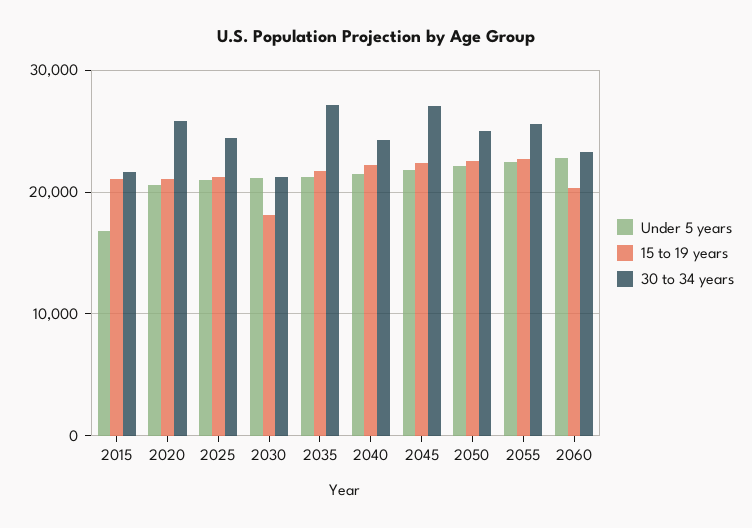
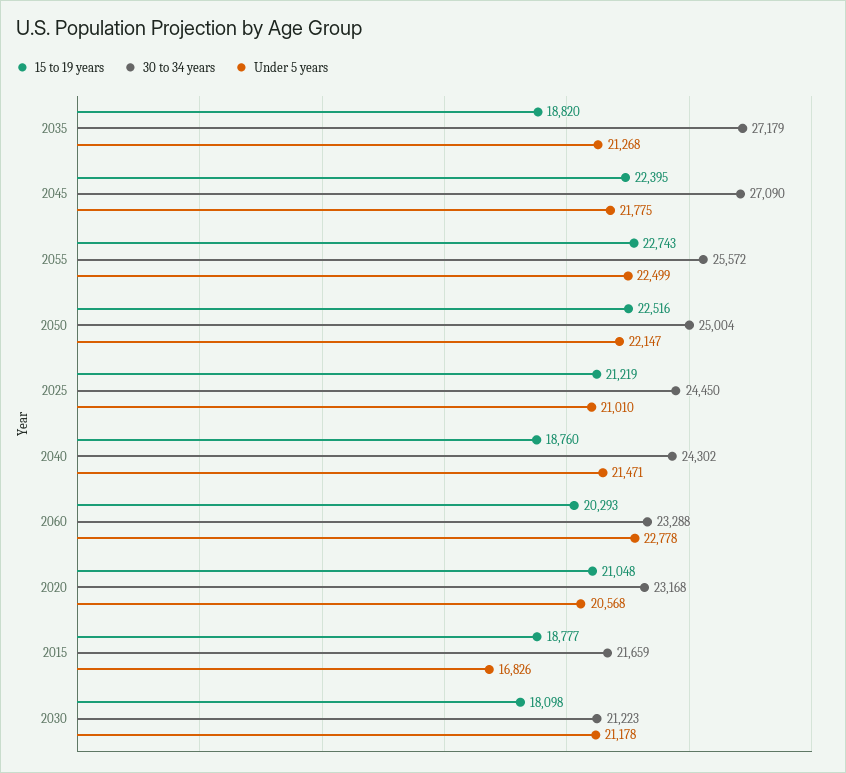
  {
    "Under 5 years": {
      "2015": 16826,
      "2020": 20568,
      "2025": 21010,
      "2030": 21178,
      "2035": 21268,
      "2040": 21471,
      "2045": 21775,
      "2050": 22147,
      "2055": 22499,
      "2060": 22778
    },
    "15 to 19 years": {
-     "2015": 21000,
+     "2015": 18777,
      "2020": 21048,
      "2025": 21219,
      "2030": 18098,
-     "2035": 22000,
+     "2035": 18820,
-     "2040": 22000,
+     "2040": 18760,
      "2045": 22395,
      "2050": 22516,
      "2055": 22743,
      "2060": 20293
    },
    "30 to 34 years": {
      "2015": 21659,
-     "2020": 26000,
+     "2020": 23168,
      "2025": 24450,
      "2030": 21223,
      "2035": 27179,
      "2040": 24302,
      "2045": 27090,
      "2050": 25004,
      "2055": 25572,
      "2060": 23288
    }
  }

